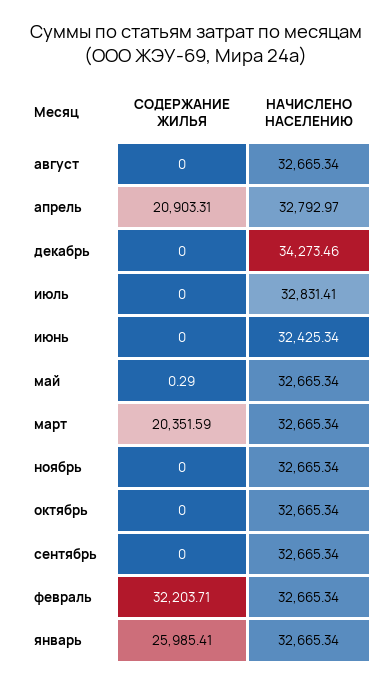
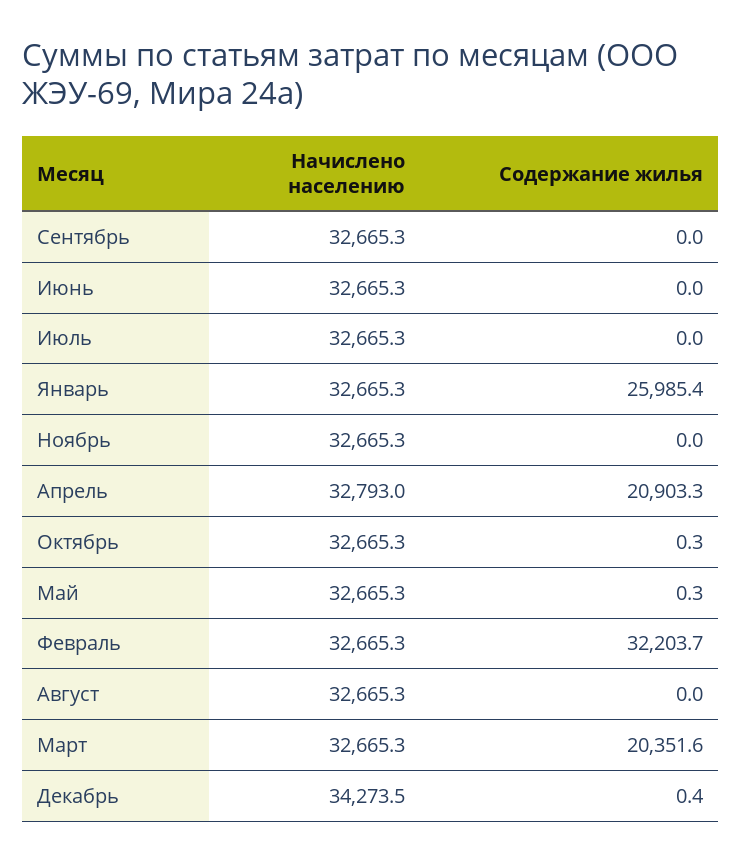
  {
    "СОДЕРЖАНИЕ ЖИЛЬЯ": {
      "август": 0,
      "апрель": 20903.31,
-     "декабрь": 0,
+     "декабрь": 0.4,
      "июль": 0,
      "июнь": 0,
      "май": 0.29,
      "март": 20351.59,
      "ноябрь": 0,
-     "октябрь": 0,
+     "октябрь": 0.3,
      "сентябрь": 0,
      "февраль": 32203.71,
      "январь": 25985.41
    },
    "НАЧИСЛЕНО НАСЕЛЕНИЮ": {
      "август": 32665.34,
      "апрель": 32792.97,
      "декабрь": 34273.46,
-     "июль": 32831.41,
+     "июль": 32665.3,
-     "июнь": 32425.34,
+     "июнь": 32665.3,
      "май": 32665.34,
      "март": 32665.34,
      "ноябрь": 32665.34,
      "октябрь": 32665.34,
      "сентябрь": 32665.34,
      "февраль": 32665.34,
      "январь": 32665.34
    }
  }

